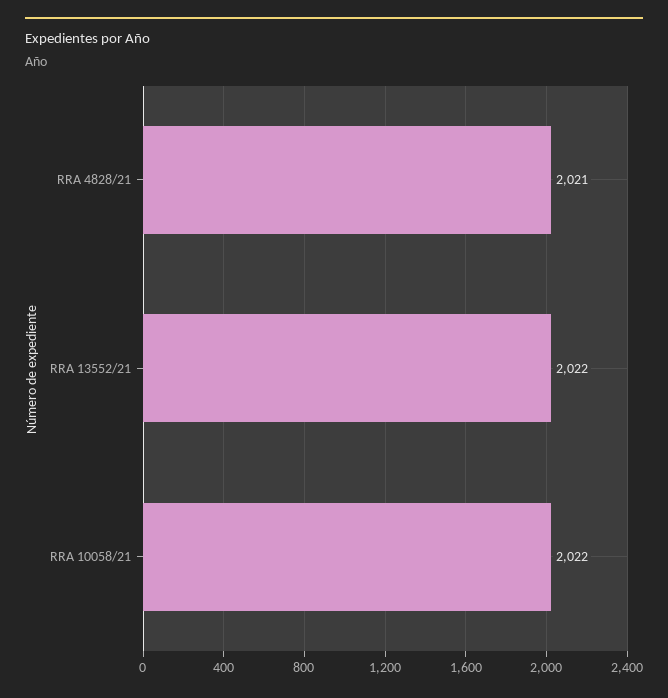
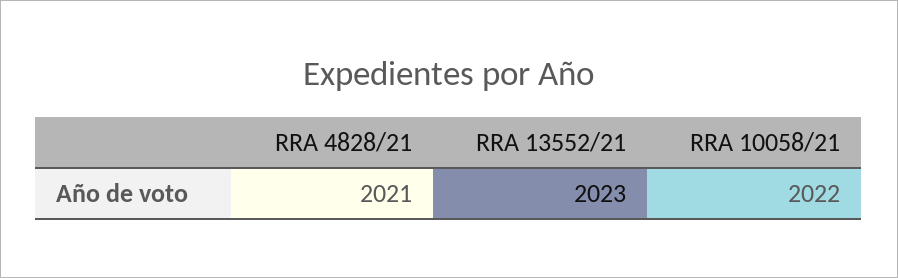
  {
    "RRA 4828/21": 2021,
-   "RRA 13552/21": 2022,
+   "RRA 13552/21": 2023,
    "RRA 10058/21": 2022
  }

